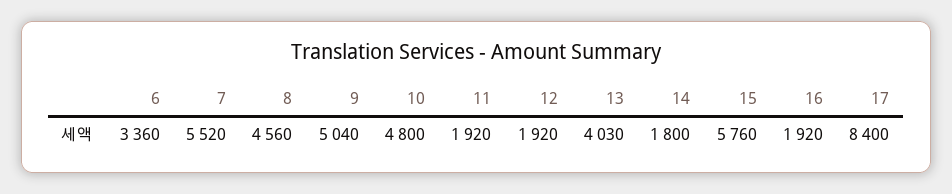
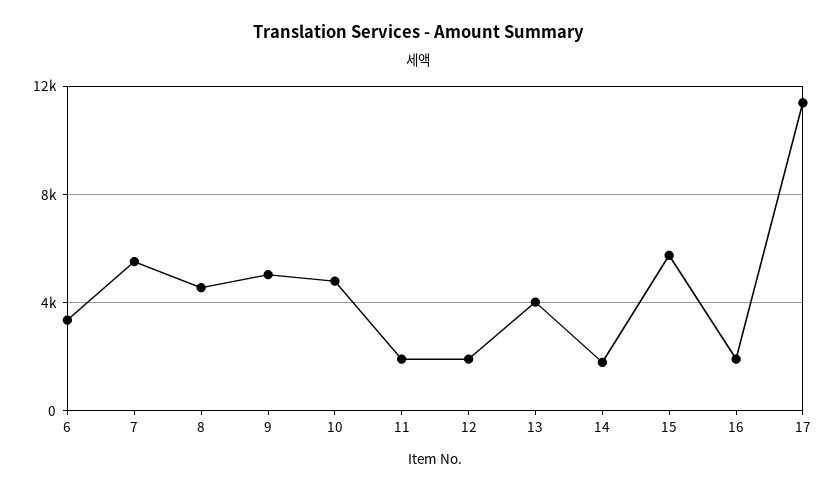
  {
    "6": 3360,
    "7": 5520,
    "8": 4560,
    "9": 5040,
    "10": 4800,
    "11": 1920,
    "12": 1920,
    "13": 4030,
    "14": 1800,
    "15": 5760,
    "16": 1920,
-   "17": 8400
+   "17": 11500
  }

